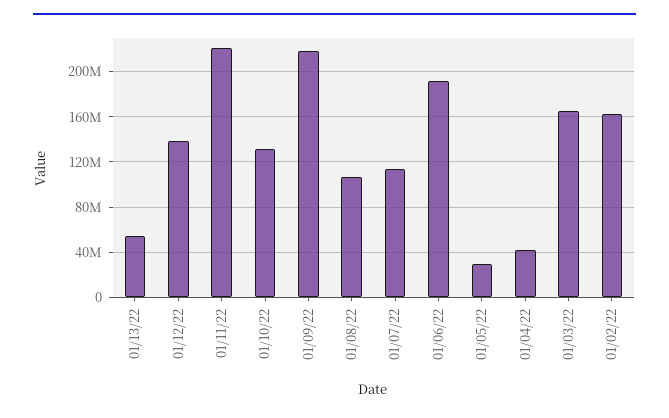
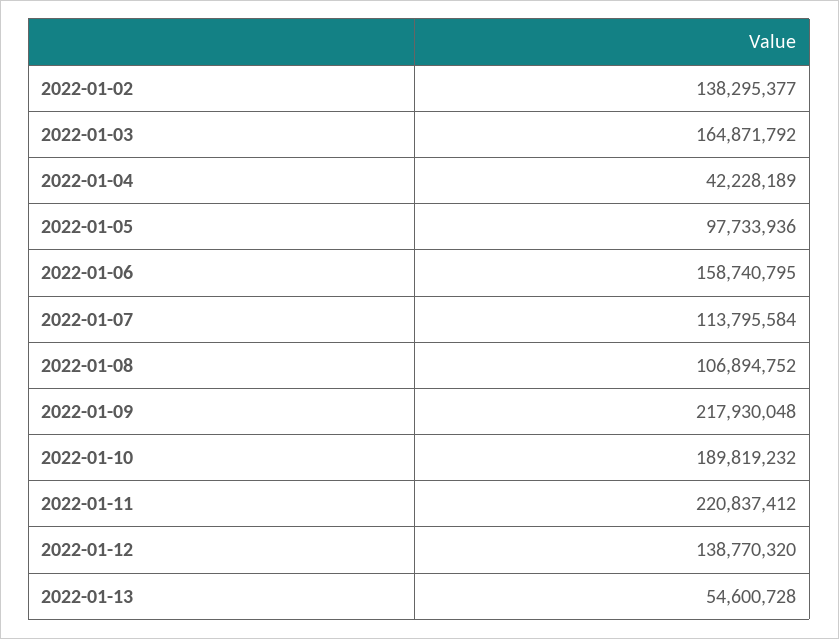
  {
    "01/13/22": 54600728,
    "01/12/22": 138770320,
    "01/11/22": 220837412,
-   "01/10/22": 130000000,
+   "01/10/22": 189819232,
    "01/09/22": 217930048,
    "01/08/22": 106894752,
    "01/07/22": 113795584,
-   "01/06/22": 190000000,
+   "01/06/22": 158740795,
-   "01/05/22": 30000000,
+   "01/05/22": 97733936,
    "01/04/22": 42228189,
    "01/03/22": 164871792,
-   "01/02/22": 160000000
+   "01/02/22": 138295377
  }

